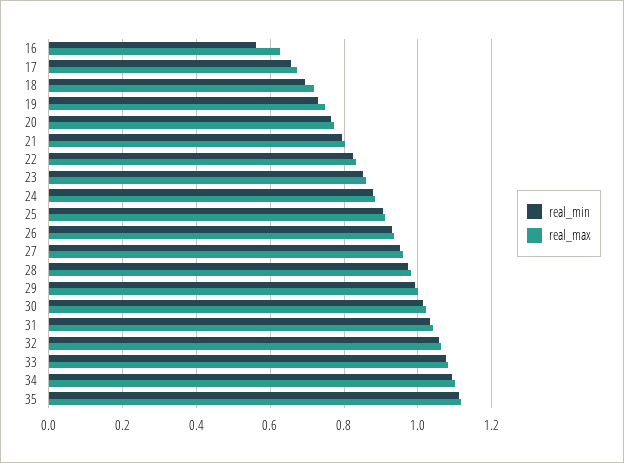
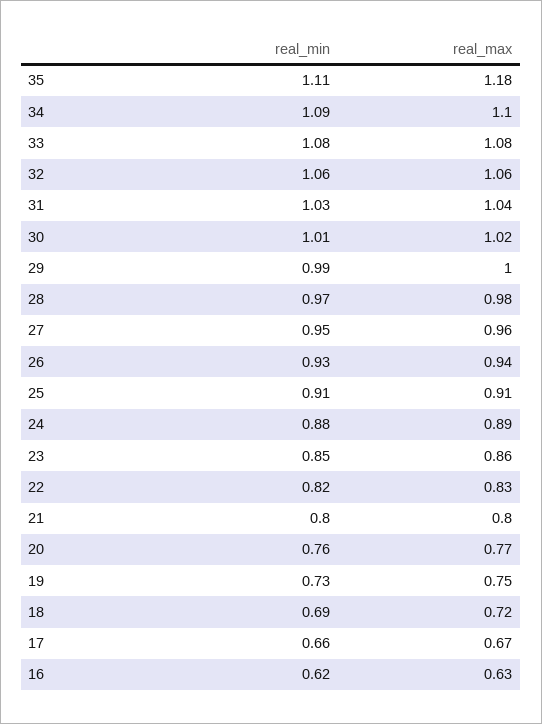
  {
    "real_min": {
-     "16": 0.56,
+     "16": 0.62,
      "17": 0.66,
      "18": 0.69,
      "19": 0.73,
      "20": 0.76,
      "21": 0.8,
      "22": 0.82,
      "23": 0.85,
      "24": 0.88,
      "25": 0.91,
      "26": 0.93,
      "27": 0.95,
      "28": 0.97,
      "29": 0.99,
      "30": 1.01,
      "31": 1.03,
      "32": 1.06,
      "33": 1.08,
      "34": 1.09,
      "35": 1.11
    },
    "real_max": {
      "16": 0.63,
      "17": 0.67,
      "18": 0.72,
      "19": 0.75,
      "20": 0.77,
      "21": 0.8,
      "22": 0.83,
      "23": 0.86,
      "24": 0.89,
      "25": 0.91,
      "26": 0.94,
      "27": 0.96,
      "28": 0.98,
      "29": 1,
      "30": 1.02,
      "31": 1.04,
      "32": 1.06,
      "33": 1.08,
      "34": 1.1,
-     "35": 1.12
+     "35": 1.18
    }
  }

